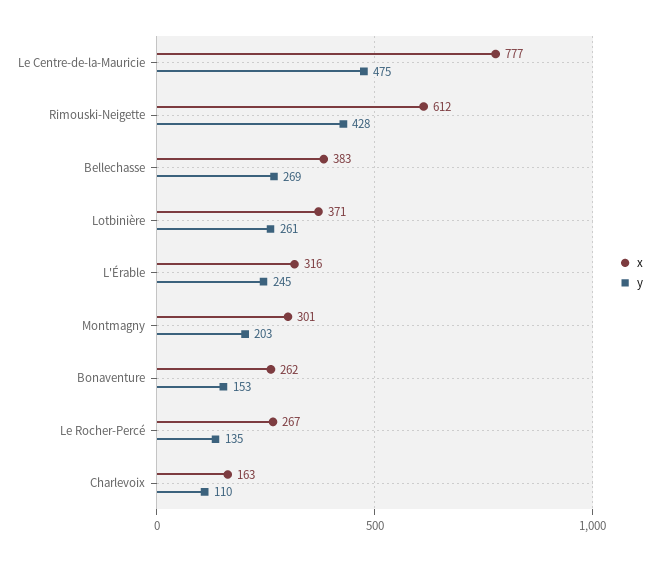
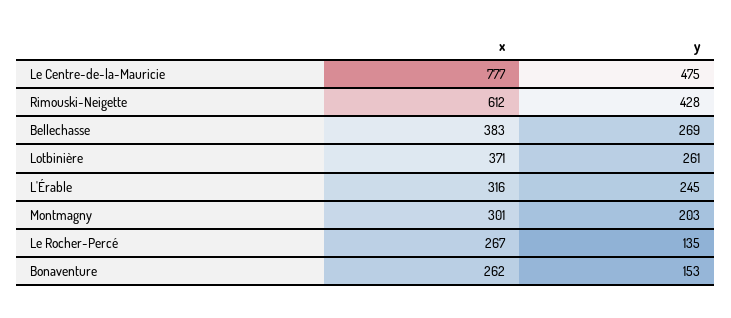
  {
    "x": {
      "Le Centre-de-la-Mauricie": 777,
      "Rimouski-Neigette": 612,
      "Bellechasse": 383,
      "Lotbinière": 371,
      "L'Érable": 316,
      "Montmagny": 301,
      "Bonaventure": 262,
-     "Le Rocher-Percé": 267,
+     "Le Rocher-Percé": 267
-     "Charlevoix": 163
    },
    "y": {
      "Le Centre-de-la-Mauricie": 475,
      "Rimouski-Neigette": 428,
      "Bellechasse": 269,
      "Lotbinière": 261,
      "L'Érable": 245,
      "Montmagny": 203,
      "Bonaventure": 153,
-     "Le Rocher-Percé": 135,
+     "Le Rocher-Percé": 135
-     "Charlevoix": 110
    }
  }

